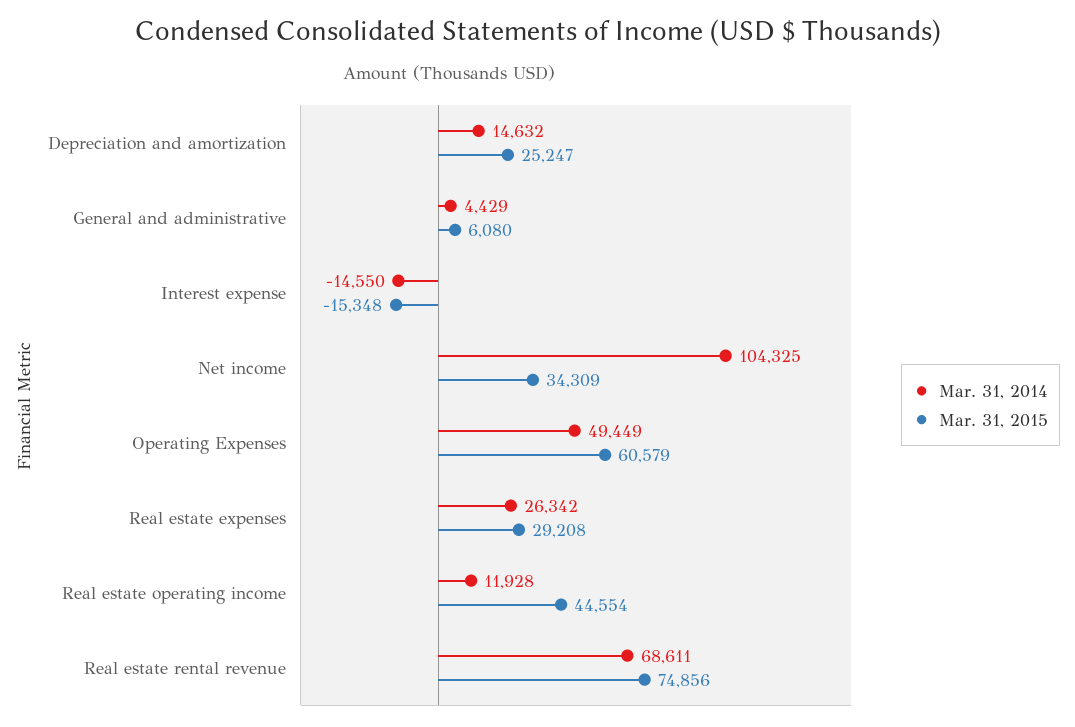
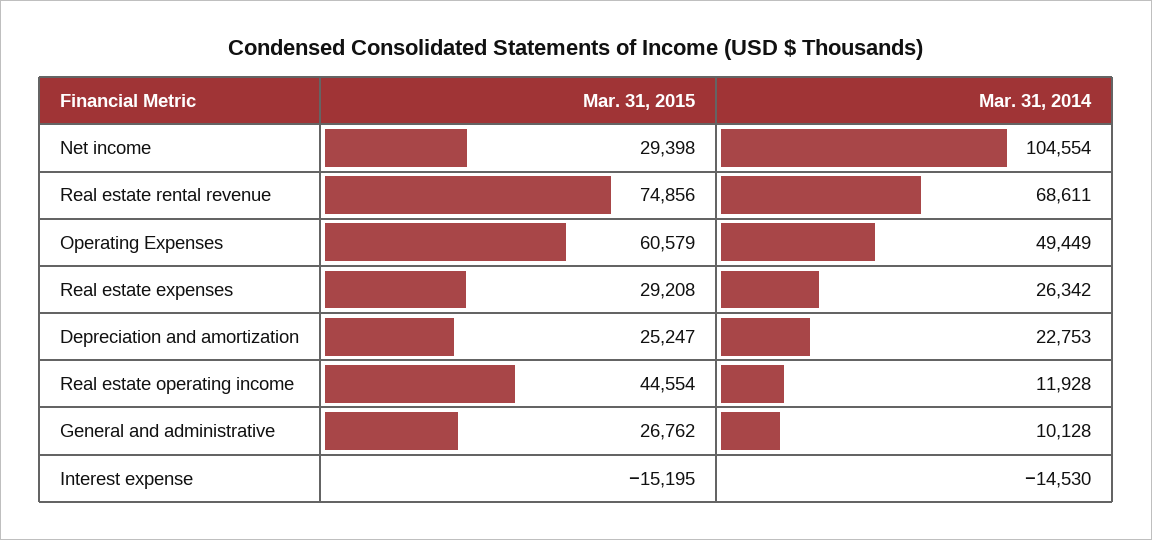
  {
    "Mar. 31, 2014": {
-     "Depreciation and amortization": 14632,
+     "Depreciation and amortization": 22753,
-     "General and administrative": 4429,
+     "General and administrative": 10128,
-     "Interest expense": -14550,
+     "Interest expense": -14530,
-     "Net income": 104325,
+     "Net income": 104554,
      "Operating Expenses": 49449,
      "Real estate expenses": 26342,
      "Real estate operating income": 11928,
      "Real estate rental revenue": 68611
    },
    "Mar. 31, 2015": {
      "Depreciation and amortization": 25247,
-     "General and administrative": 6080,
+     "General and administrative": 26762,
-     "Interest expense": -15348,
+     "Interest expense": -15195,
-     "Net income": 34309,
+     "Net income": 29398,
      "Operating Expenses": 60579,
      "Real estate expenses": 29208,
      "Real estate operating income": 44554,
      "Real estate rental revenue": 74856
    }
  }

